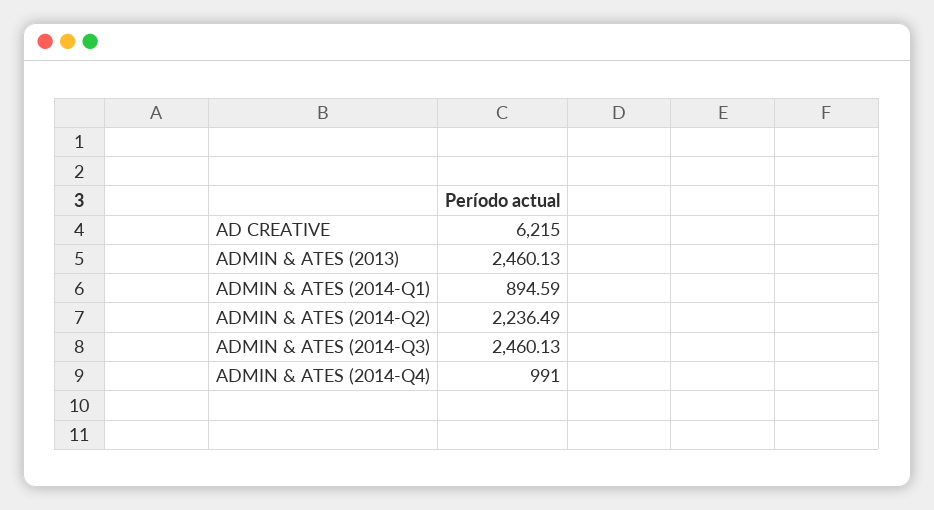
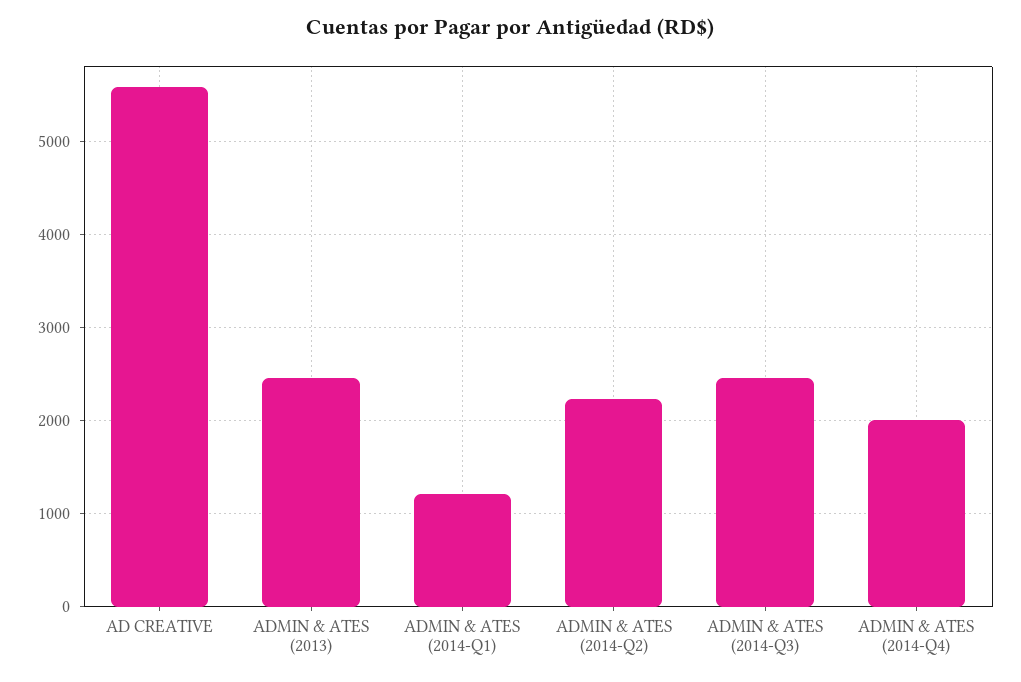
  {
-   "AD CREATIVE": 6215,
+   "AD CREATIVE": 5600,
    "ADMIN & ATES (2013)": 2460.13,
-   "ADMIN & ATES (2014-Q1)": 894.59,
+   "ADMIN & ATES (2014-Q1)": 1200,
    "ADMIN & ATES (2014-Q2)": 2236.49,
    "ADMIN & ATES (2014-Q3)": 2460.13,
-   "ADMIN & ATES (2014-Q4)": 991
+   "ADMIN & ATES (2014-Q4)": 2000
  }

